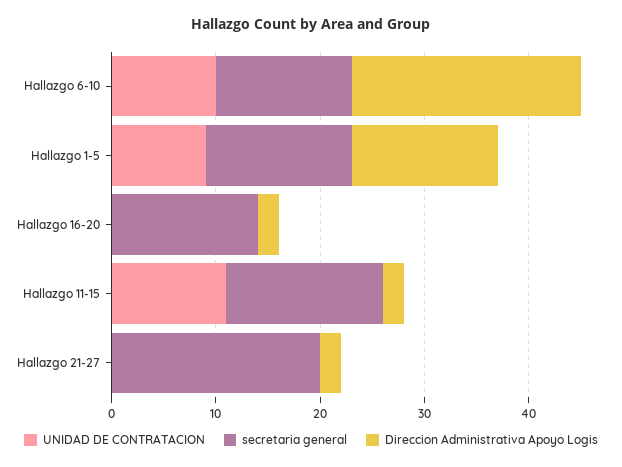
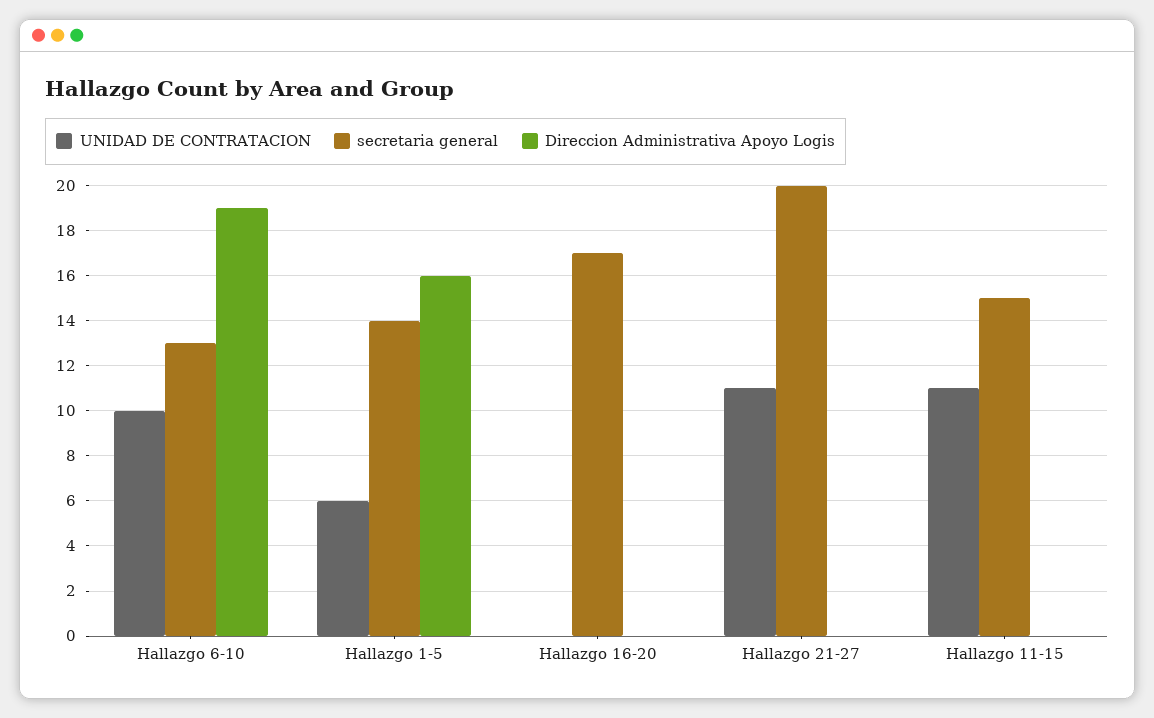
  {
    "UNIDAD DE CONTRATACION": {
      "Hallazgo 6-10": 10,
-     "Hallazgo 1-5": 9,
+     "Hallazgo 1-5": 6,
      "Hallazgo 16-20": 0,
      "Hallazgo 11-15": 11,
-     "Hallazgo 21-27": 0
+     "Hallazgo 21-27": 11
    },
    "secretaria general": {
      "Hallazgo 6-10": 13,
      "Hallazgo 1-5": 14,
-     "Hallazgo 16-20": 14,
+     "Hallazgo 16-20": 17,
      "Hallazgo 11-15": 15,
      "Hallazgo 21-27": 20
    },
    "Direccion Administrativa Apoyo Logis": {
-     "Hallazgo 6-10": 22,
+     "Hallazgo 6-10": 19,
-     "Hallazgo 1-5": 14,
+     "Hallazgo 1-5": 16,
-     "Hallazgo 16-20": 2,
+     "Hallazgo 16-20": 0,
-     "Hallazgo 11-15": 2,
+     "Hallazgo 11-15": 0,
-     "Hallazgo 21-27": 2
+     "Hallazgo 21-27": 0
    }
  }

